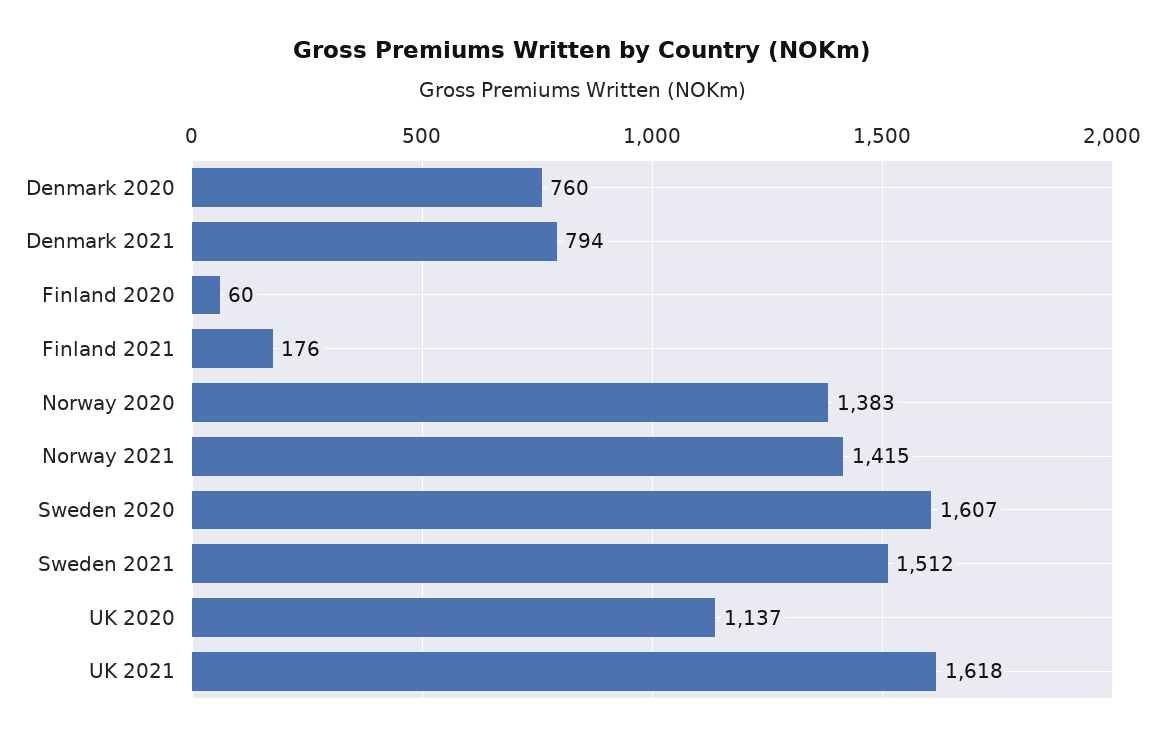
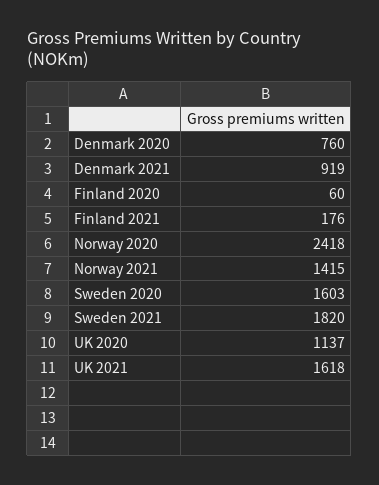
  {
    "Denmark 2020": 760,
-   "Denmark 2021": 794,
+   "Denmark 2021": 919,
    "Finland 2020": 60,
    "Finland 2021": 176,
-   "Norway 2020": 1383,
+   "Norway 2020": 2418,
    "Norway 2021": 1415,
-   "Sweden 2020": 1607,
+   "Sweden 2020": 1603,
-   "Sweden 2021": 1512,
+   "Sweden 2021": 1820,
    "UK 2020": 1137,
    "UK 2021": 1618
  }

